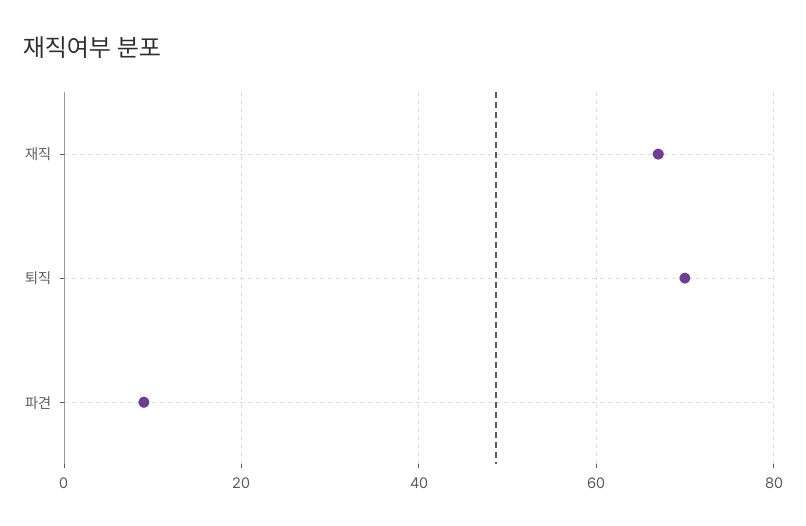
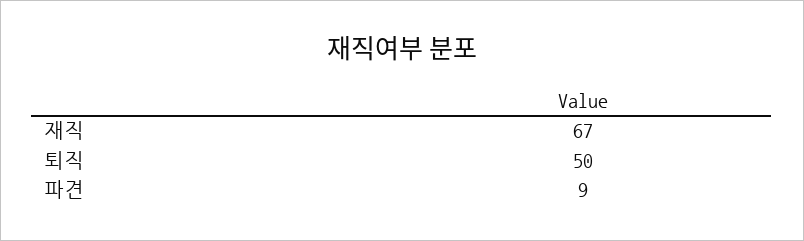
  {
    "재직": 67,
-   "퇴직": 70,
+   "퇴직": 50,
    "파견": 9
  }

